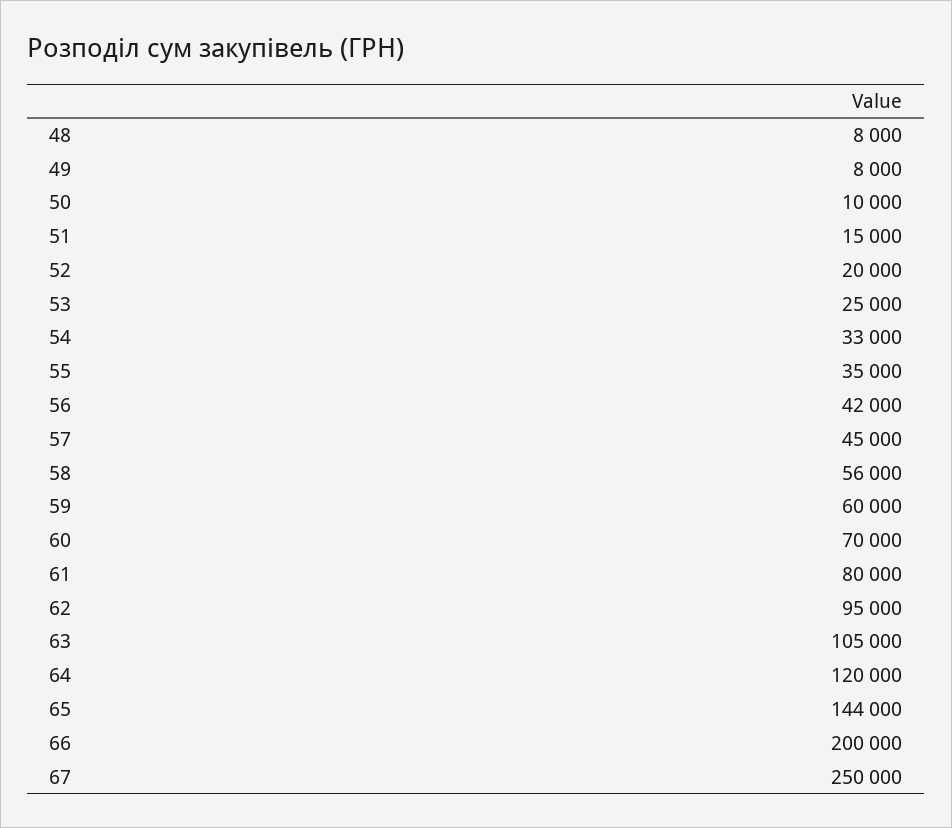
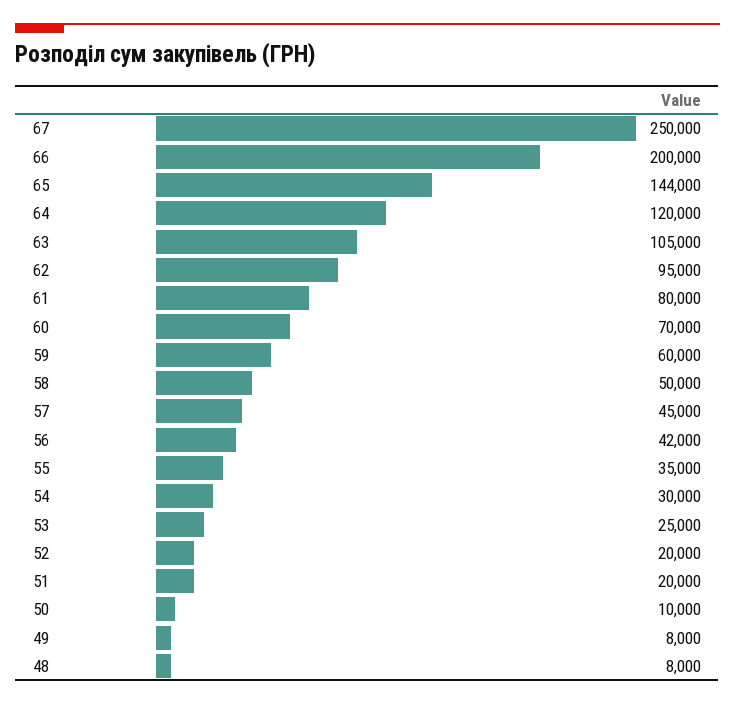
  {
    "48": 8000,
    "49": 8000,
    "50": 10000,
-   "51": 15000,
+   "51": 20000,
    "52": 20000,
    "53": 25000,
-   "54": 33000,
+   "54": 30000,
    "55": 35000,
    "56": 42000,
    "57": 45000,
-   "58": 56000,
+   "58": 50000,
    "59": 60000,
    "60": 70000,
    "61": 80000,
    "62": 95000,
    "63": 105000,
    "64": 120000,
    "65": 144000,
    "66": 200000,
    "67": 250000
  }

